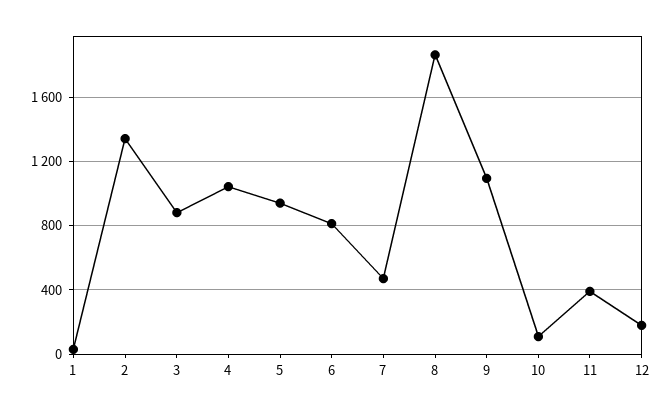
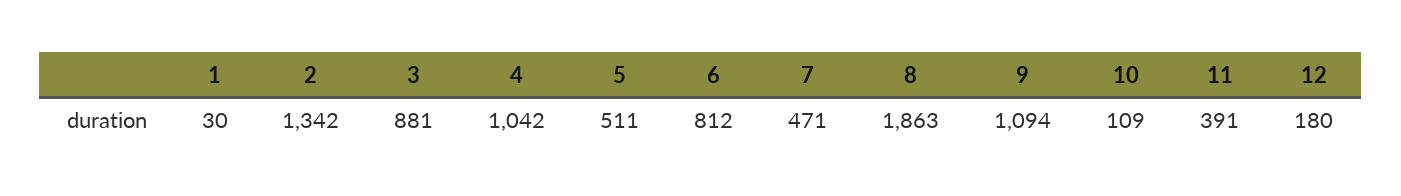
  {
    "1": 30,
    "2": 1342,
    "3": 881,
    "4": 1042,
-   "5": 950,
+   "5": 511,
    "6": 812,
    "7": 471,
    "8": 1863,
    "9": 1094,
    "10": 109,
    "11": 391,
    "12": 180
  }

